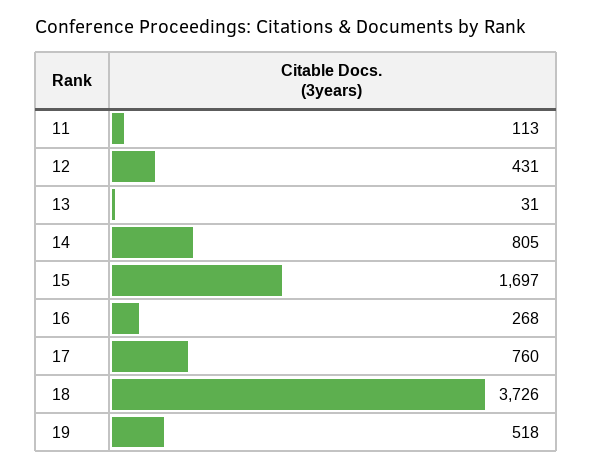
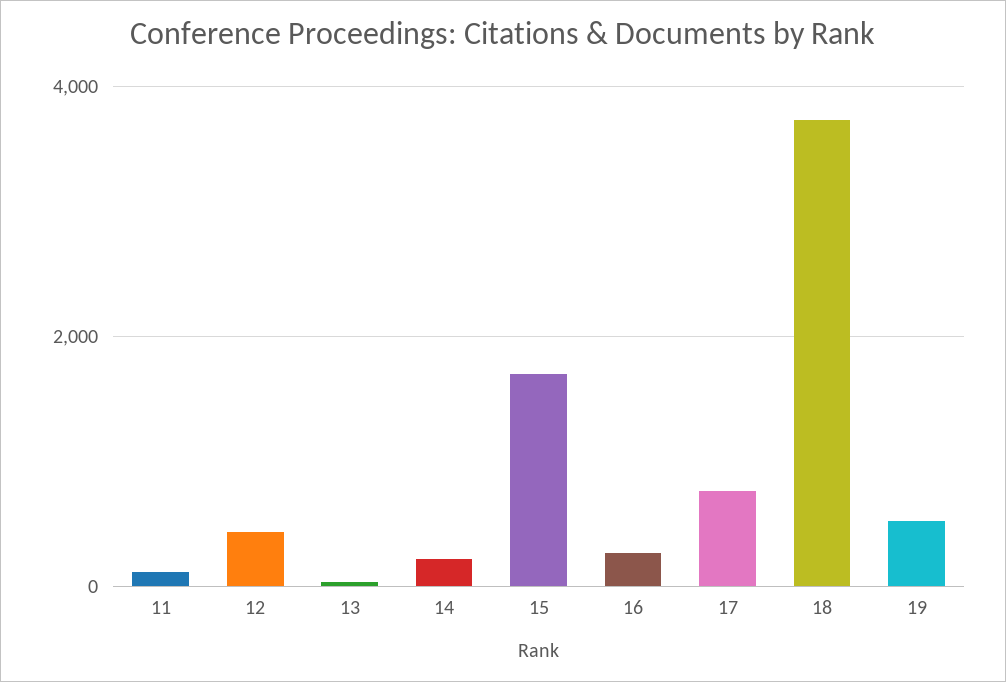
  {
    "11": 113,
    "12": 431,
    "13": 31,
-   "14": 805,
+   "14": 200,
    "15": 1697,
    "16": 268,
    "17": 760,
    "18": 3726,
    "19": 518
  }

